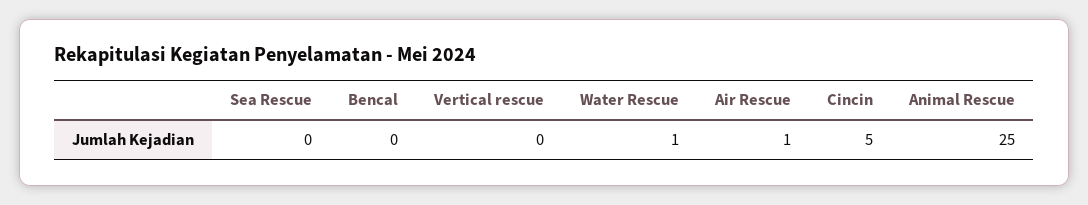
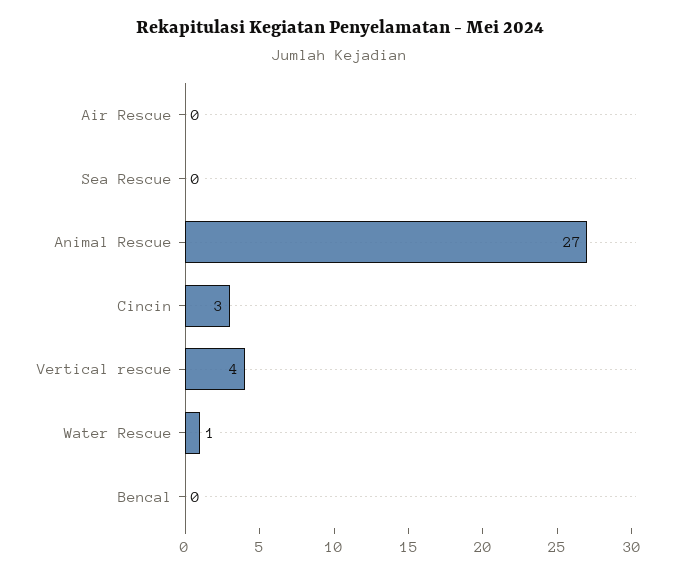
  {
    "Sea Rescue": 0,
    "Bencal": 0,
-   "Vertical rescue": 0,
+   "Vertical rescue": 4,
    "Water Rescue": 1,
-   "Air Rescue": 1,
+   "Air Rescue": 0,
-   "Cincin": 5,
+   "Cincin": 3,
-   "Animal Rescue": 25
+   "Animal Rescue": 27
  }

